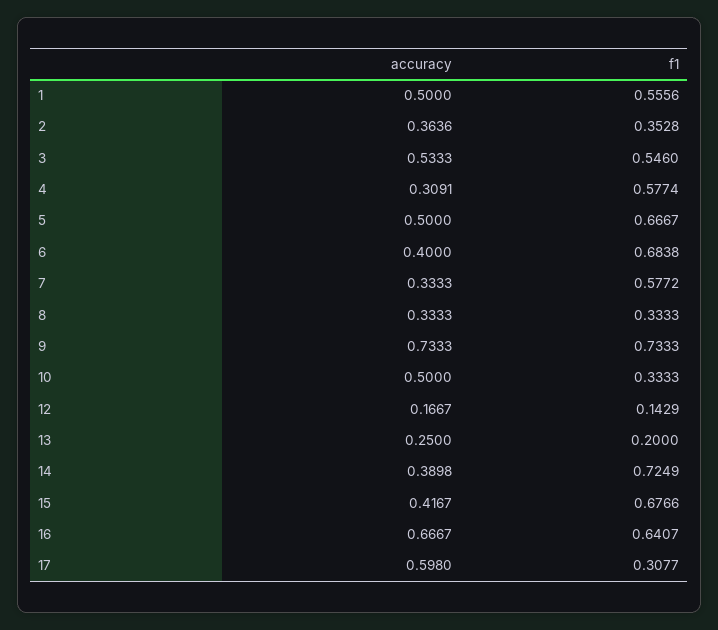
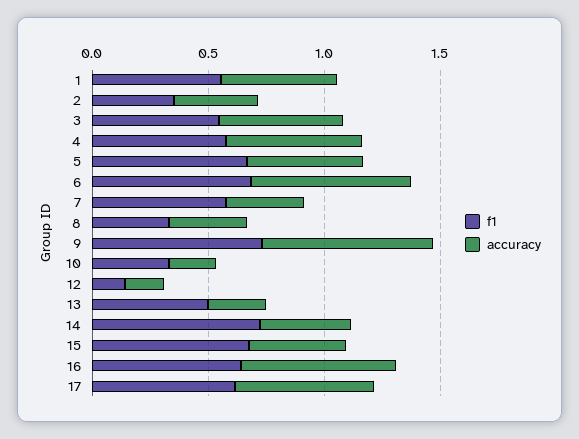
  {
    "accuracy": {
      "1": 0.5,
      "2": 0.3636,
      "3": 0.5333,
-     "4": 0.3091,
+     "4": 0.6,
      "5": 0.5,
-     "6": 0.4,
+     "6": 0.7,
      "7": 0.3333,
      "8": 0.3333,
      "9": 0.7333,
-     "10": 0.5,
+     "10": 0.2,
      "12": 0.1667,
      "13": 0.25,
      "14": 0.3898,
      "15": 0.4167,
      "16": 0.6667,
      "17": 0.598
    },
    "f1": {
      "1": 0.5556,
      "2": 0.3528,
      "3": 0.546,
      "4": 0.5774,
      "5": 0.6667,
      "6": 0.6838,
      "7": 0.5772,
      "8": 0.3333,
      "9": 0.7333,
      "10": 0.3333,
      "12": 0.1429,
-     "13": 0.2,
+     "13": 0.5,
      "14": 0.7249,
      "15": 0.6766,
      "16": 0.6407,
-     "17": 0.3077
+     "17": 0.6
    }
  }

